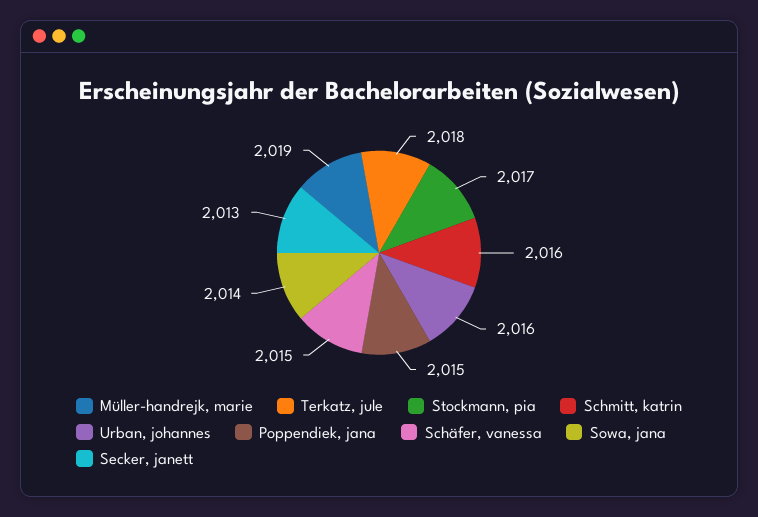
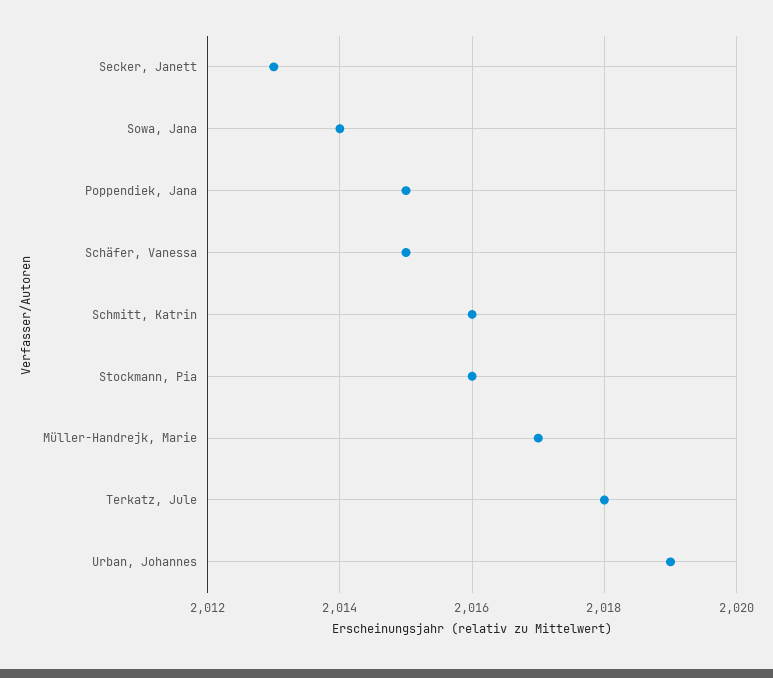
  {
-   "Müller-handrejk, marie": 2019,
+   "Müller-handrejk, marie": 2017,
    "Terkatz, jule": 2018,
-   "Stockmann, pia": 2017,
+   "Stockmann, pia": 2016,
    "Schmitt, katrin": 2016,
-   "Urban, johannes": 2016,
+   "Urban, johannes": 2019,
    "Poppendiek, jana": 2015,
    "Schäfer, vanessa": 2015,
    "Sowa, jana": 2014,
    "Secker, janett": 2013
  }

